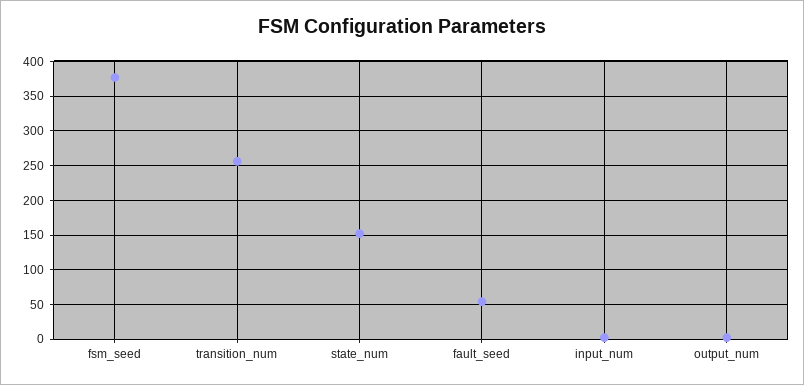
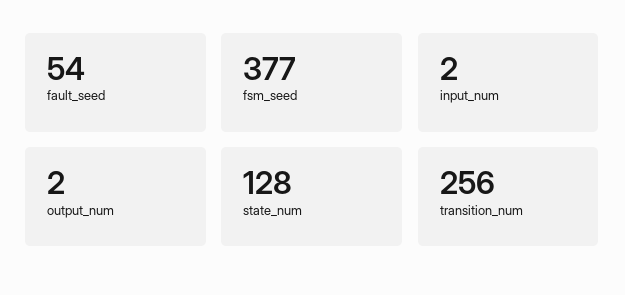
  {
    "fsm_seed": 377,
    "transition_num": 256,
-   "state_num": 150,
+   "state_num": 128,
    "fault_seed": 54,
    "input_num": 2,
    "output_num": 2
  }

